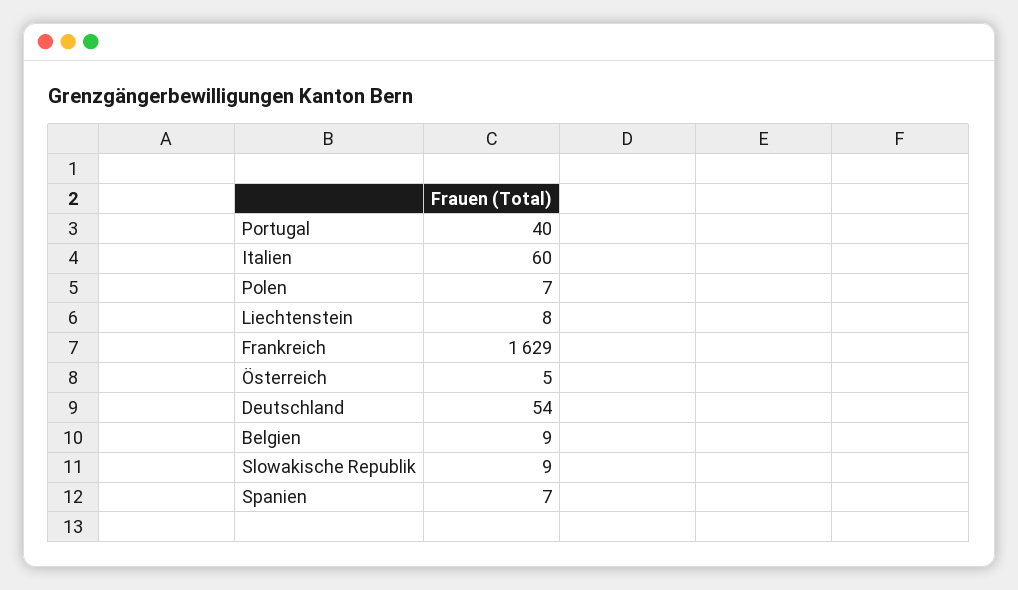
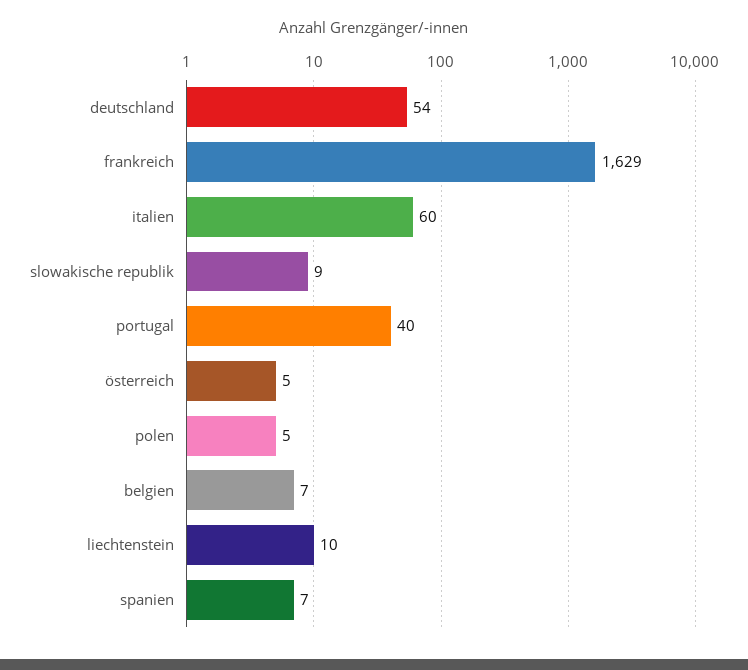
  {
    "Portugal": 40,
    "Italien": 60,
-   "Polen": 7,
+   "Polen": 5,
-   "Liechtenstein": 8,
+   "Liechtenstein": 10,
    "Frankreich": 1629,
    "Österreich": 5,
    "Deutschland": 54,
-   "Belgien": 9,
+   "Belgien": 7,
    "Slowakische Republik": 9,
    "Spanien": 7
  }

